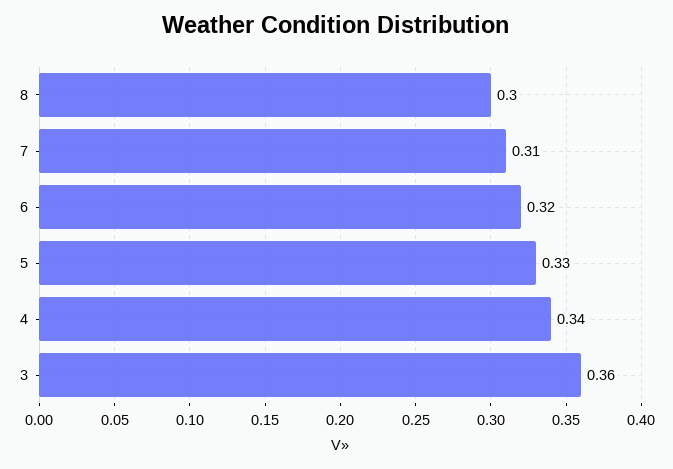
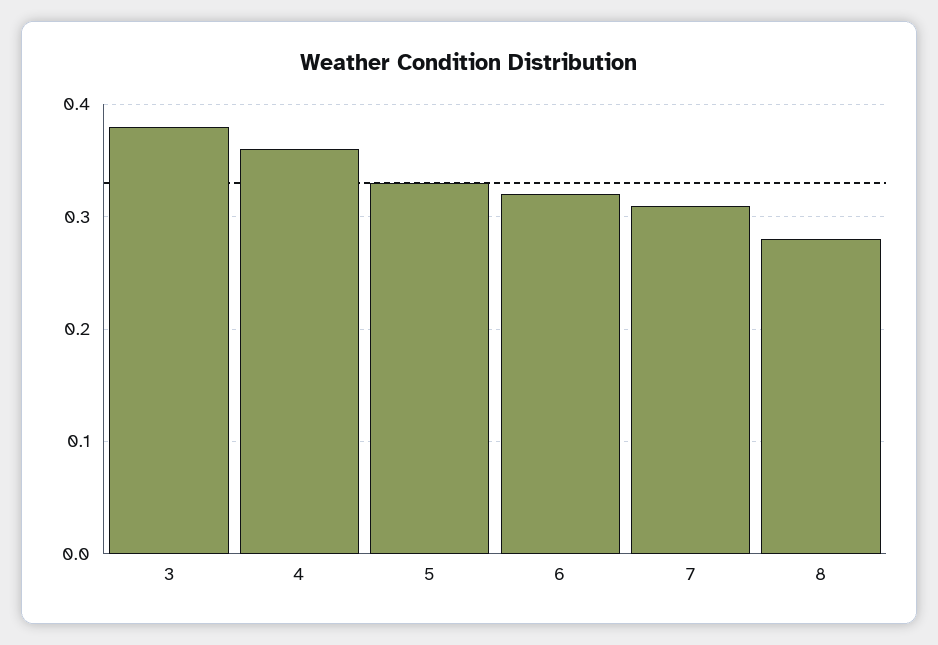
  {
-   "8": 0.3,
+   "8": 0.28,
    "7": 0.31,
    "6": 0.32,
    "5": 0.33,
-   "4": 0.34,
+   "4": 0.36,
-   "3": 0.36
+   "3": 0.38
  }

